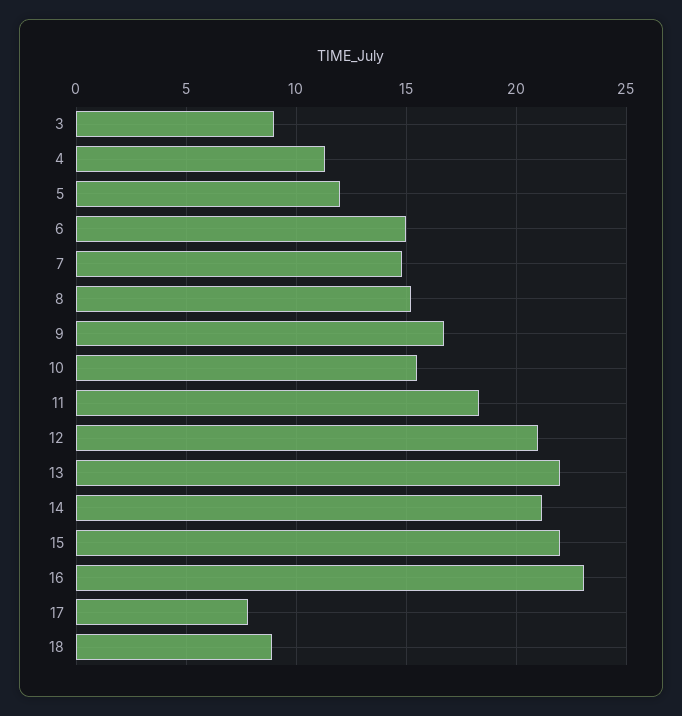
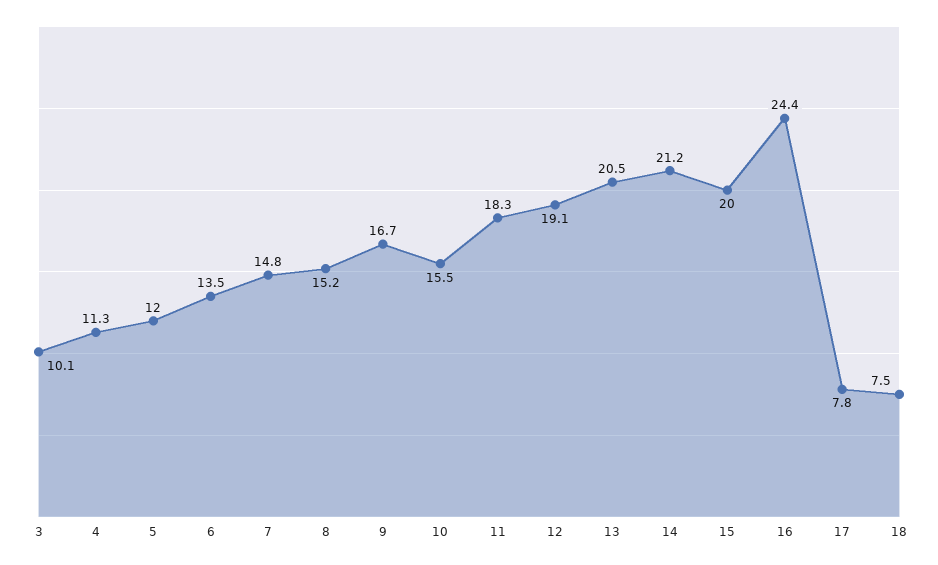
  {
-   "3": 9,
+   "3": 10.1,
    "4": 11.3,
    "5": 12,
-   "6": 15,
+   "6": 13.5,
    "7": 14.8,
    "8": 15.2,
    "9": 16.7,
    "10": 15.5,
    "11": 18.3,
-   "12": 21,
+   "12": 19.1,
-   "13": 22,
+   "13": 20.5,
    "14": 21.2,
-   "15": 22,
+   "15": 20,
-   "16": 23,
+   "16": 24.4,
    "17": 7.8,
-   "18": 9
+   "18": 7.5
  }

